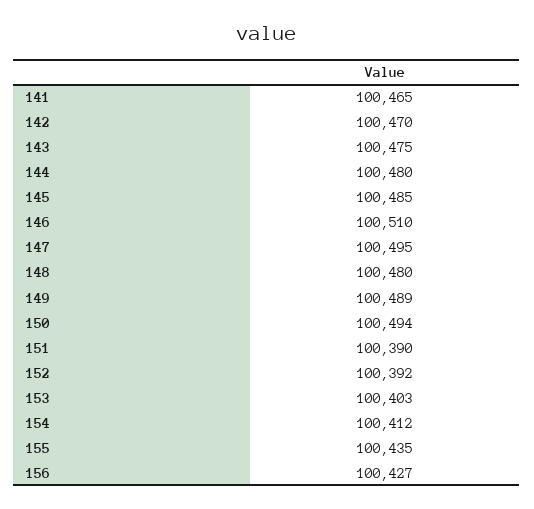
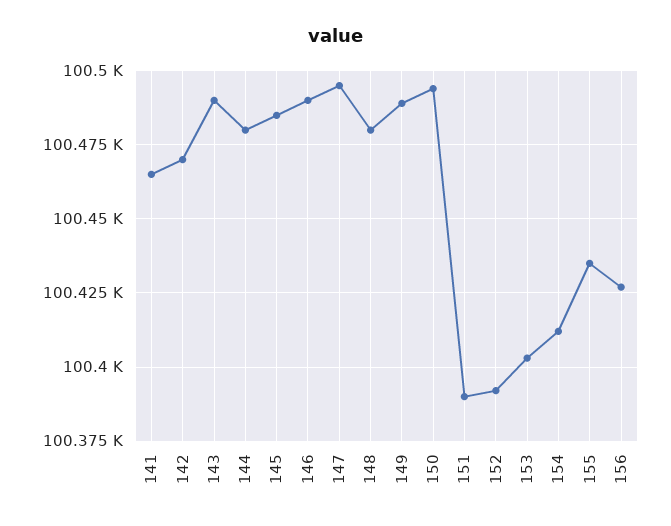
  {
    "141": 100465,
    "142": 100470,
-   "143": 100475,
+   "143": 100490,
    "144": 100480,
    "145": 100485,
-   "146": 100510,
+   "146": 100490,
    "147": 100495,
    "148": 100480,
    "149": 100489,
    "150": 100494,
    "151": 100390,
    "152": 100392,
    "153": 100403,
    "154": 100412,
    "155": 100435,
    "156": 100427
  }

